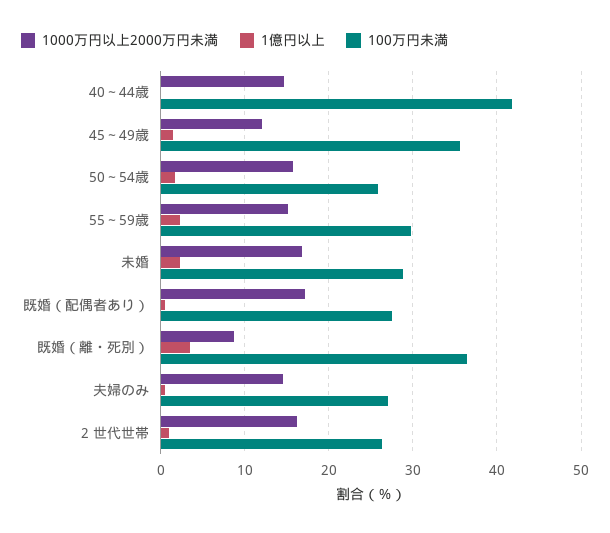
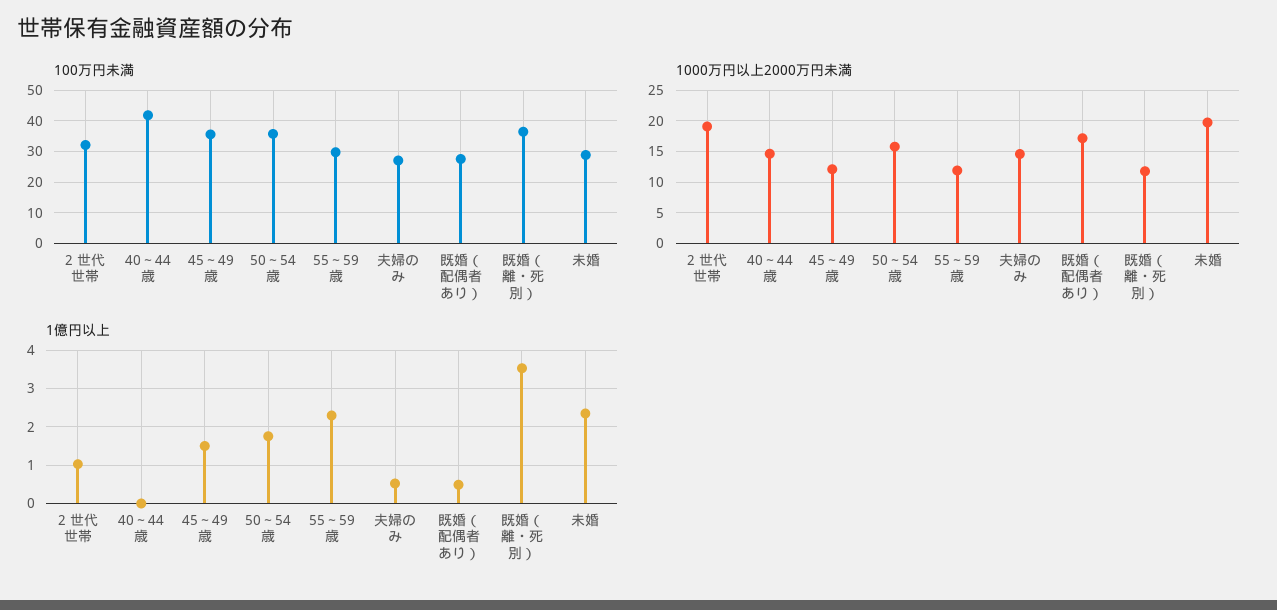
  {
    "1000万円以上2000万円未満": {
      "40～44歳": 15,
      "45～49歳": 12,
      "50～54歳": 16,
-     "55～59歳": 15,
+     "55～59歳": 12,
-     "未婚": 17,
+     "未婚": 20,
      "既婚（配偶者あり）": 17,
-     "既婚（離・死別）": 9,
+     "既婚（離・死別）": 12,
      "夫婦のみ": 15,
-     "2 世代世帯": 16
+     "2 世代世帯": 19
    },
    "1億円以上": {
      "40～44歳": 0,
      "45～49歳": 1.4,
      "50～54歳": 1.8,
      "55～59歳": 2.2,
      "未婚": 2.4,
      "既婚（配偶者あり）": 0.4,
      "既婚（離・死別）": 3.6,
      "夫婦のみ": 0.6,
      "2 世代世帯": 1
    },
    "100万円未満": {
      "40～44歳": 42,
      "45～49歳": 36,
-     "50～54歳": 26,
+     "50～54歳": 36,
      "55～59歳": 30,
      "未婚": 29,
      "既婚（配偶者あり）": 28,
      "既婚（離・死別）": 36,
      "夫婦のみ": 27,
-     "2 世代世帯": 26
+     "2 世代世帯": 32
    }
  }

